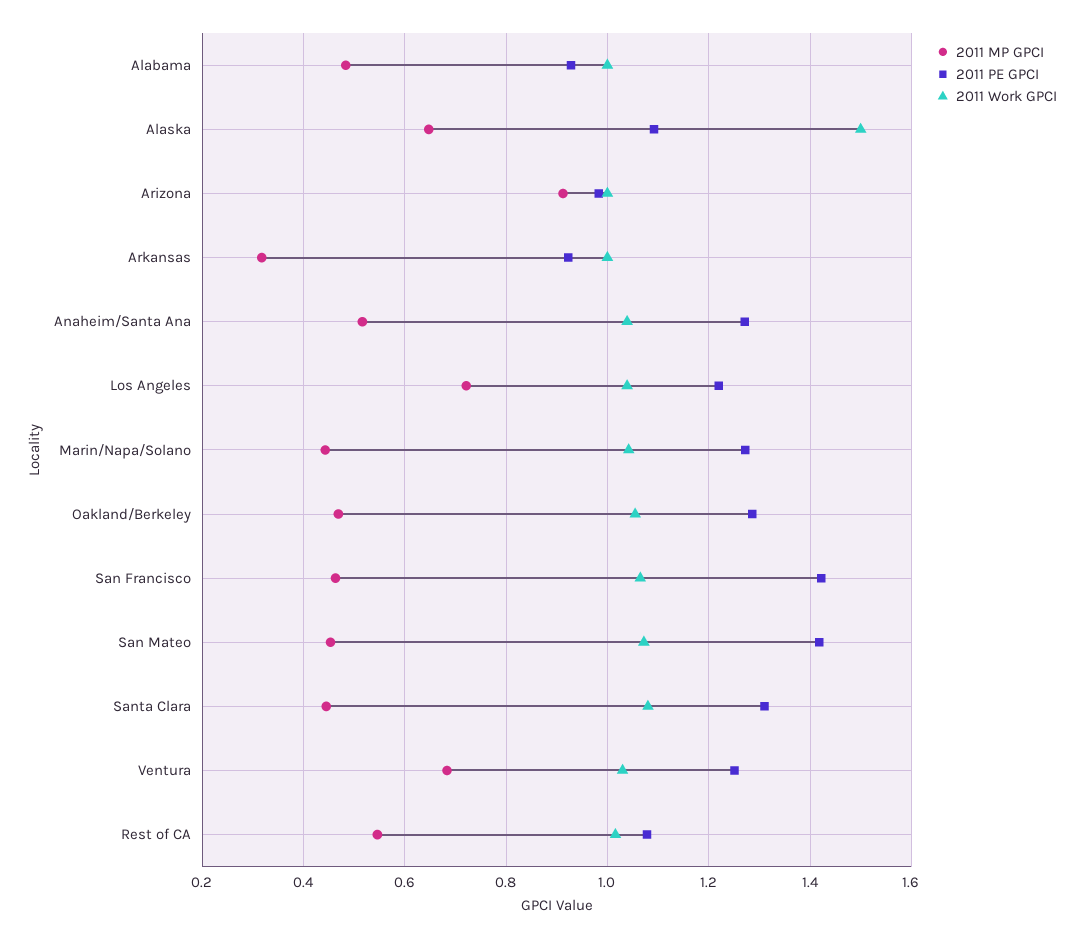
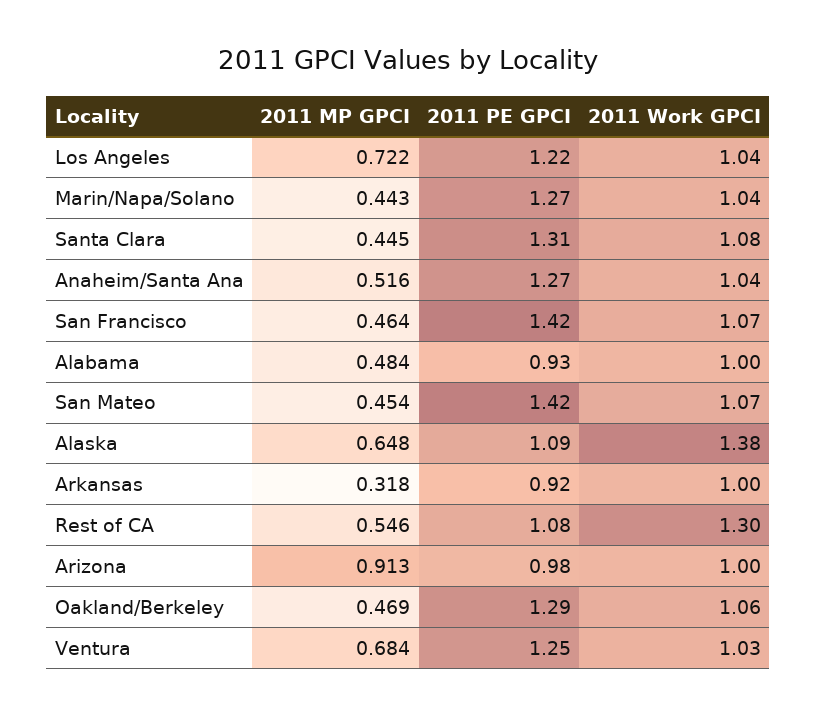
  {
    "2011 MP GPCI": {
      "Alabama": 0.484,
      "Alaska": 0.648,
      "Arizona": 0.913,
      "Arkansas": 0.318,
      "Anaheim/Santa Ana": 0.516,
      "Los Angeles": 0.722,
      "Marin/Napa/Solano": 0.443,
      "Oakland/Berkeley": 0.469,
      "San Francisco": 0.464,
      "San Mateo": 0.454,
      "Santa Clara": 0.445,
      "Ventura": 0.684,
      "Rest of CA": 0.546
    },
    "2011 PE GPCI": {
      "Alabama": 0.93,
      "Alaska": 1.09,
      "Arizona": 0.98,
      "Arkansas": 0.92,
      "Anaheim/Santa Ana": 1.27,
      "Los Angeles": 1.22,
      "Marin/Napa/Solano": 1.27,
      "Oakland/Berkeley": 1.29,
      "San Francisco": 1.42,
      "San Mateo": 1.42,
      "Santa Clara": 1.31,
      "Ventura": 1.25,
      "Rest of CA": 1.08
    },
    "2011 Work GPCI": {
      "Alabama": 1,
-     "Alaska": 1.5,
+     "Alaska": 1.38,
      "Arizona": 1,
      "Arkansas": 1,
      "Anaheim/Santa Ana": 1.04,
      "Los Angeles": 1.04,
      "Marin/Napa/Solano": 1.04,
      "Oakland/Berkeley": 1.06,
      "San Francisco": 1.07,
      "San Mateo": 1.07,
      "Santa Clara": 1.08,
      "Ventura": 1.03,
-     "Rest of CA": 1.02
+     "Rest of CA": 1.3
    }
  }

